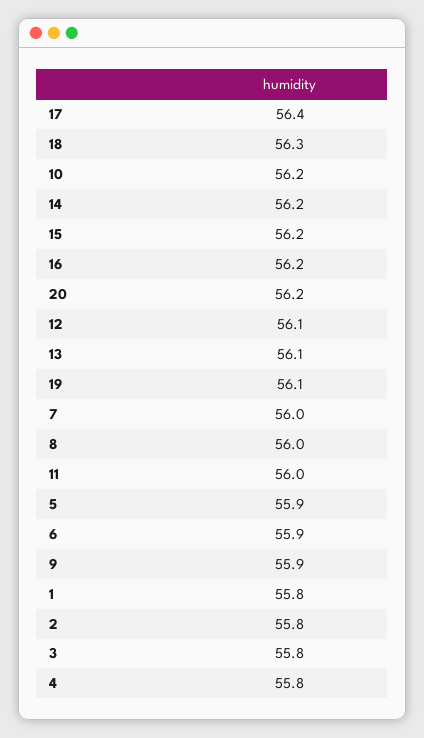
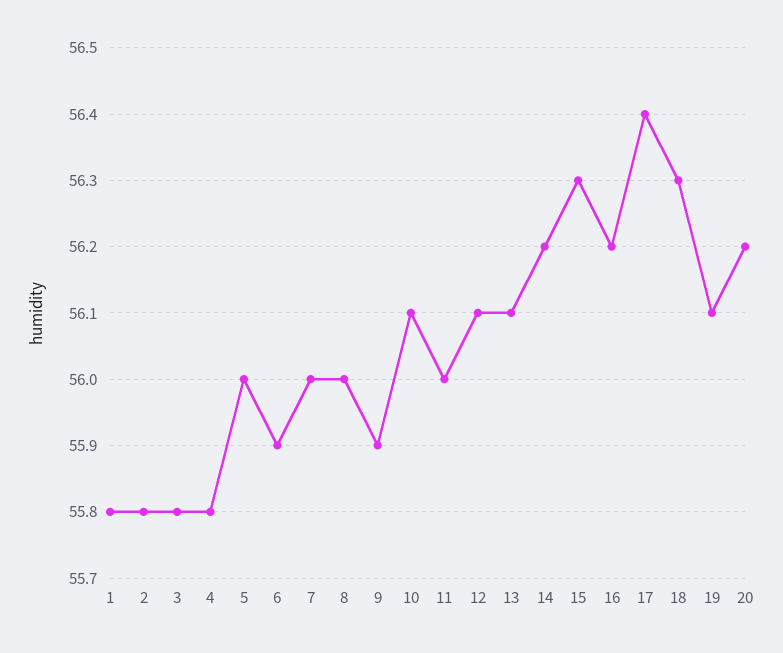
  {
    "17": 56.4,
    "18": 56.3,
-   "10": 56.2,
+   "10": 56.1,
    "14": 56.2,
-   "15": 56.2,
+   "15": 56.3,
    "16": 56.2,
    "20": 56.2,
    "12": 56.1,
    "13": 56.1,
    "19": 56.1,
    "7": 56,
    "8": 56,
    "11": 56,
-   "5": 55.9,
+   "5": 56,
    "6": 55.9,
    "9": 55.9,
    "1": 55.8,
    "2": 55.8,
    "3": 55.8,
    "4": 55.8
  }

